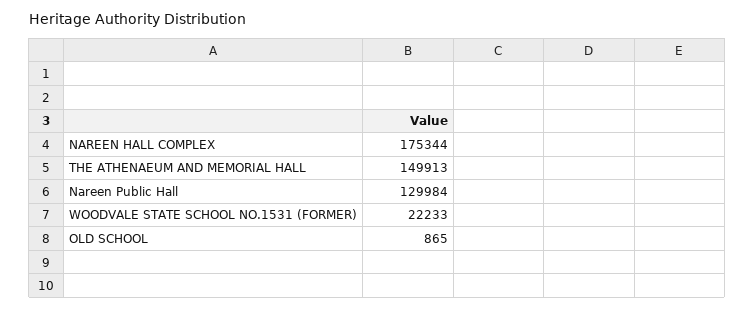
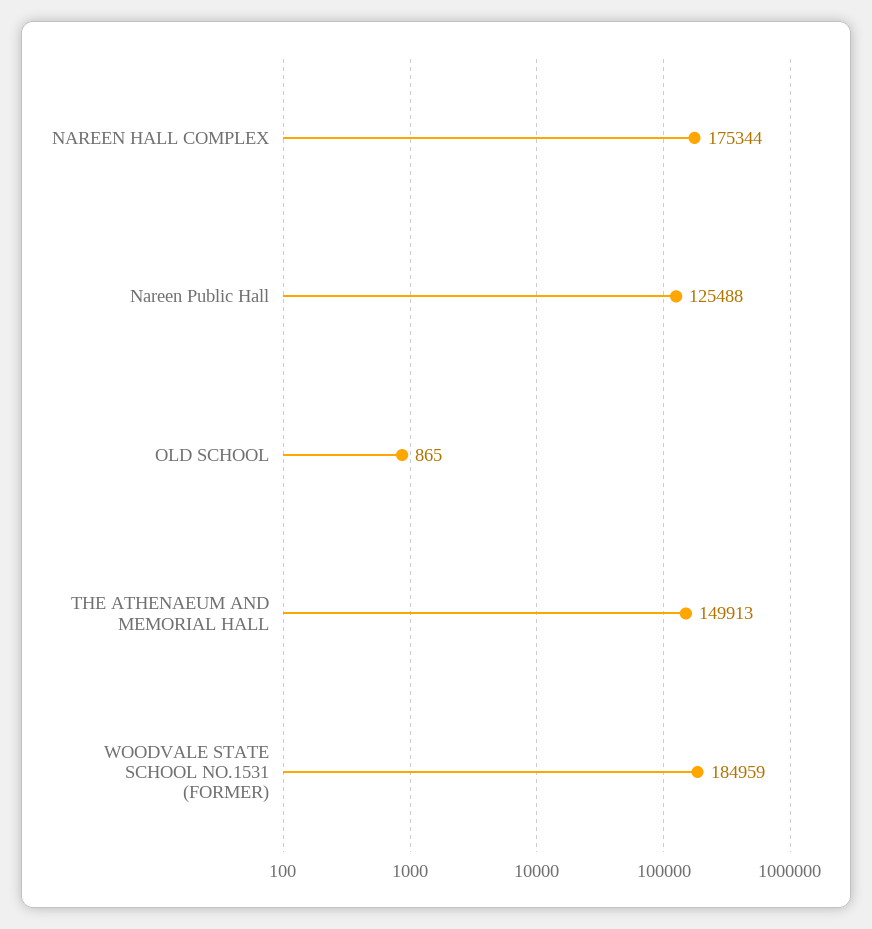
  {
    "NAREEN HALL COMPLEX": 175344,
    "THE ATHENAEUM AND MEMORIAL HALL": 149913,
-   "Nareen Public Hall": 129984,
+   "Nareen Public Hall": 125488,
-   "WOODVALE STATE SCHOOL NO.1531 (FORMER)": 22233,
+   "WOODVALE STATE SCHOOL NO.1531 (FORMER)": 184959,
    "OLD SCHOOL": 865
  }

